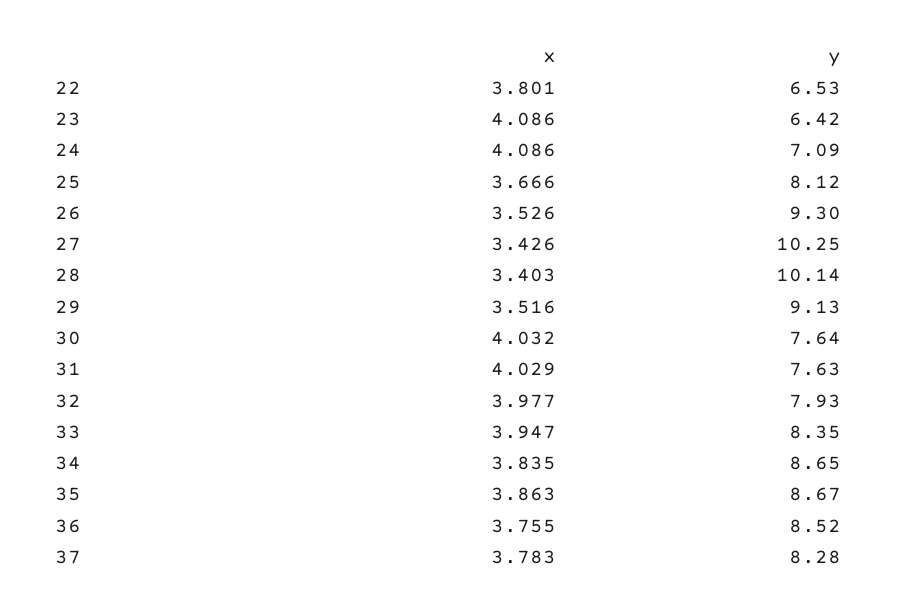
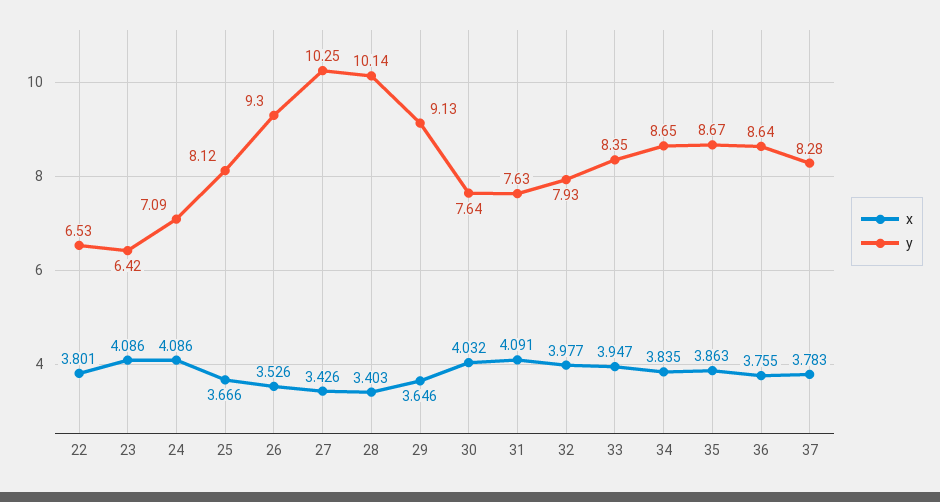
  {
    "x": {
      "22": 3.801,
      "23": 4.086,
      "24": 4.086,
      "25": 3.666,
      "26": 3.526,
      "27": 3.426,
      "28": 3.403,
-     "29": 3.516,
+     "29": 3.646,
      "30": 4.032,
-     "31": 4.029,
+     "31": 4.091,
      "32": 3.977,
      "33": 3.947,
      "34": 3.835,
      "35": 3.863,
      "36": 3.755,
      "37": 3.783
    },
    "y": {
      "22": 6.53,
      "23": 6.42,
      "24": 7.09,
      "25": 8.12,
      "26": 9.3,
      "27": 10.25,
      "28": 10.14,
      "29": 9.13,
      "30": 7.64,
      "31": 7.63,
      "32": 7.93,
      "33": 8.35,
      "34": 8.65,
      "35": 8.67,
-     "36": 8.52,
+     "36": 8.64,
      "37": 8.28
    }
  }

